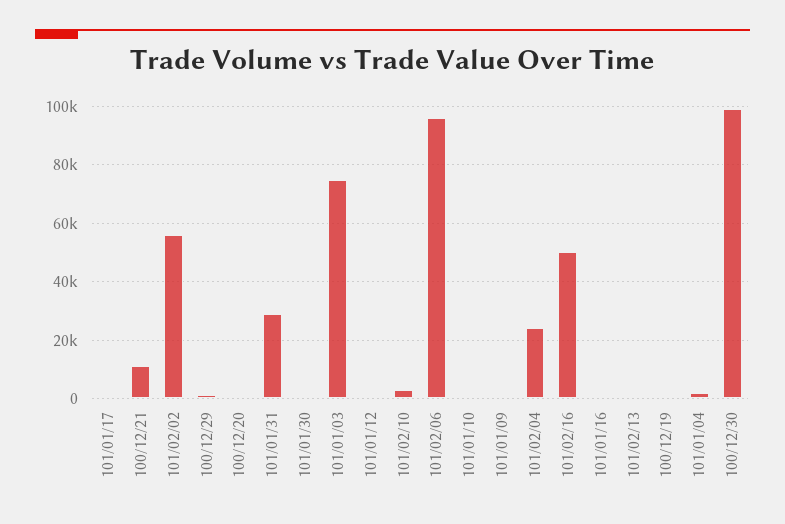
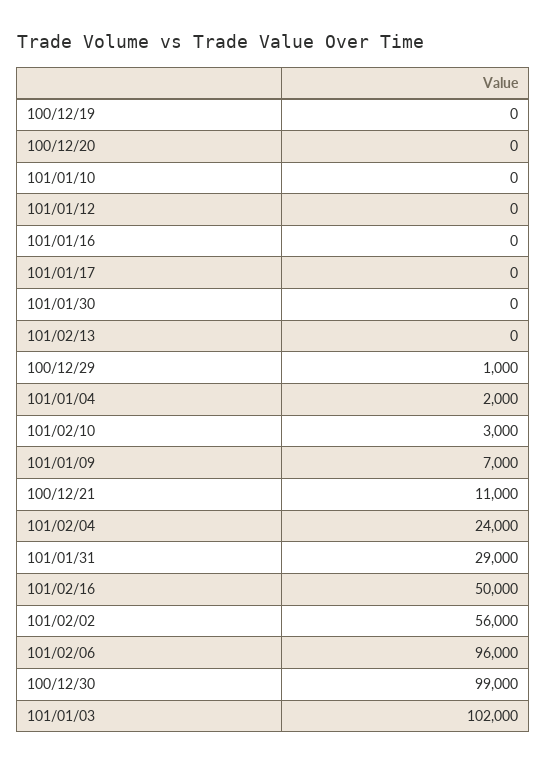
  {
    "101/01/17": 0,
    "100/12/21": 11000,
    "101/02/02": 56000,
    "100/12/29": 1000,
    "100/12/20": 0,
    "101/01/31": 29000,
    "101/01/30": 0,
-   "101/01/03": 75000,
+   "101/01/03": 102000,
    "101/01/12": 0,
    "101/02/10": 3000,
    "101/02/06": 96000,
    "101/01/10": 0,
-   "101/01/09": 0,
+   "101/01/09": 7000,
    "101/02/04": 24000,
    "101/02/16": 50000,
    "101/01/16": 0,
    "101/02/13": 0,
    "100/12/19": 0,
    "101/01/04": 2000,
    "100/12/30": 99000
  }

